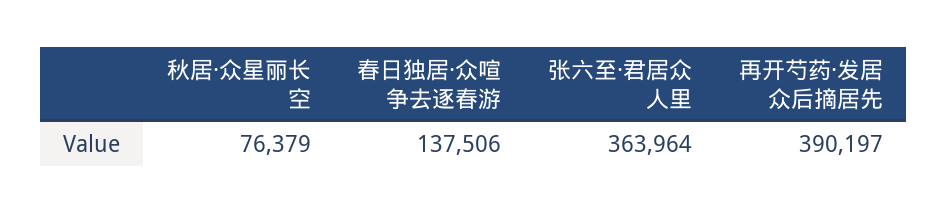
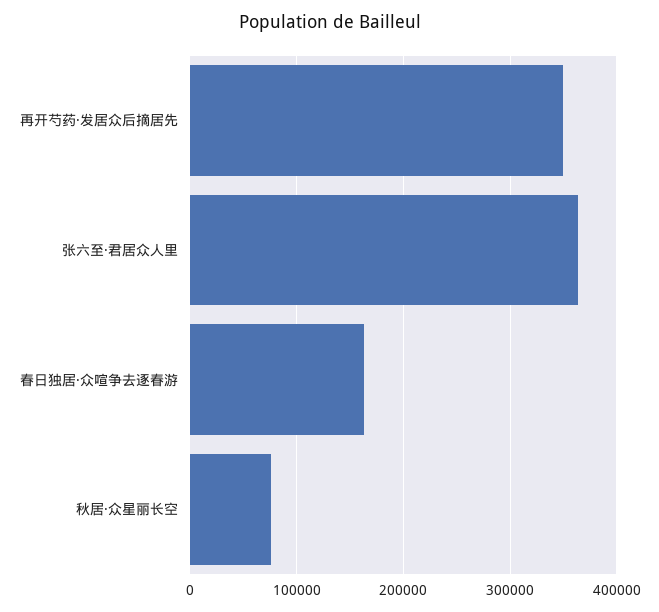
  {
    "秋居·众星丽长空": 76379,
-   "春日独居·众喧争去逐春游": 137506,
+   "春日独居·众喧争去逐春游": 160000,
    "张六至·君居众人里": 363964,
-   "再开芍药·发居众后摘居先": 390197
+   "再开芍药·发居众后摘居先": 350000
  }

